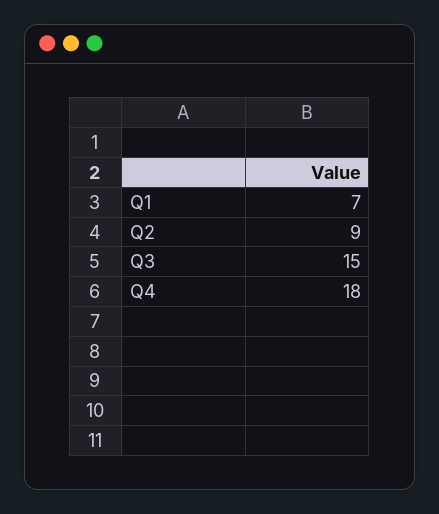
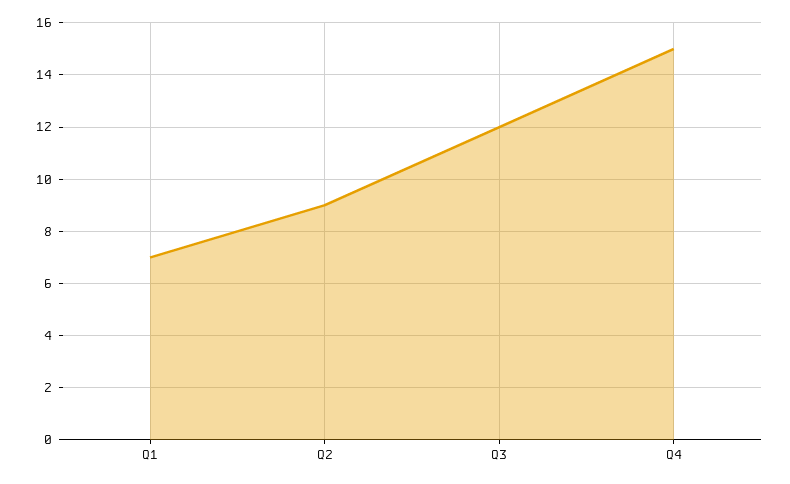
  {
    "Q1": 7,
    "Q2": 9,
-   "Q3": 15,
+   "Q3": 12,
-   "Q4": 18
+   "Q4": 15
  }

